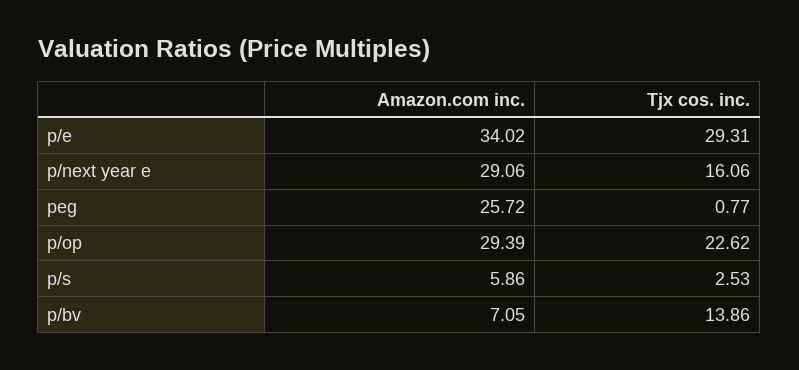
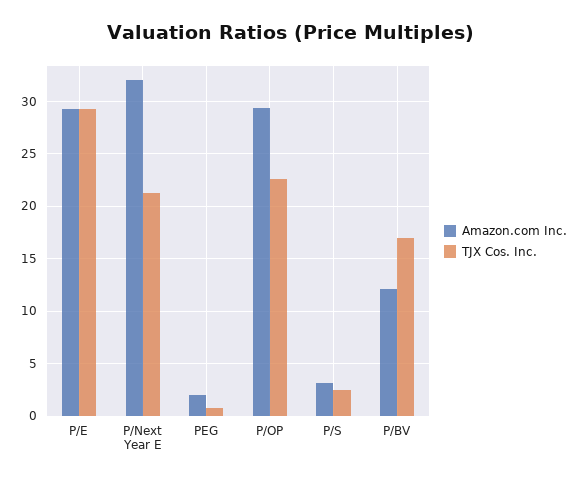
  {
    "Amazon.com inc.": {
-     "p/e": 34.02,
+     "p/e": 29,
-     "p/next year e": 29.06,
+     "p/next year e": 32,
-     "peg": 25.72,
+     "peg": 2,
      "p/op": 29.39,
-     "p/s": 5.86,
+     "p/s": 3,
-     "p/bv": 7.05
+     "p/bv": 12
    },
    "Tjx cos. inc.": {
      "p/e": 29.31,
-     "p/next year e": 16.06,
+     "p/next year e": 21,
      "peg": 0.77,
      "p/op": 22.62,
      "p/s": 2.53,
-     "p/bv": 13.86
+     "p/bv": 17
    }
  }

